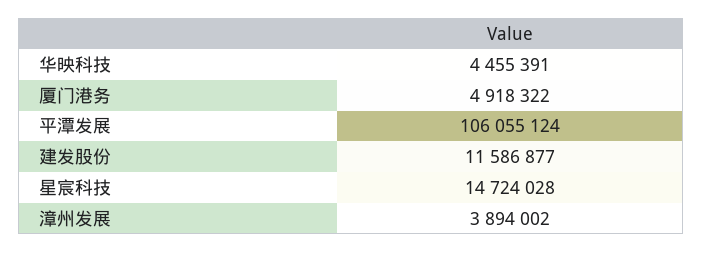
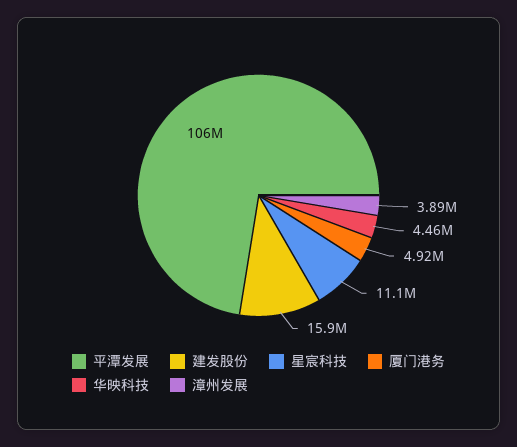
  {
    "华映科技": 4455391,
    "厦门港务": 4918322,
    "平潭发展": 106055124,
-   "建发股份": 11586877,
+   "建发股份": 15900000,
-   "星宸科技": 14724028,
+   "星宸科技": 11100000,
    "漳州发展": 3894002
  }

